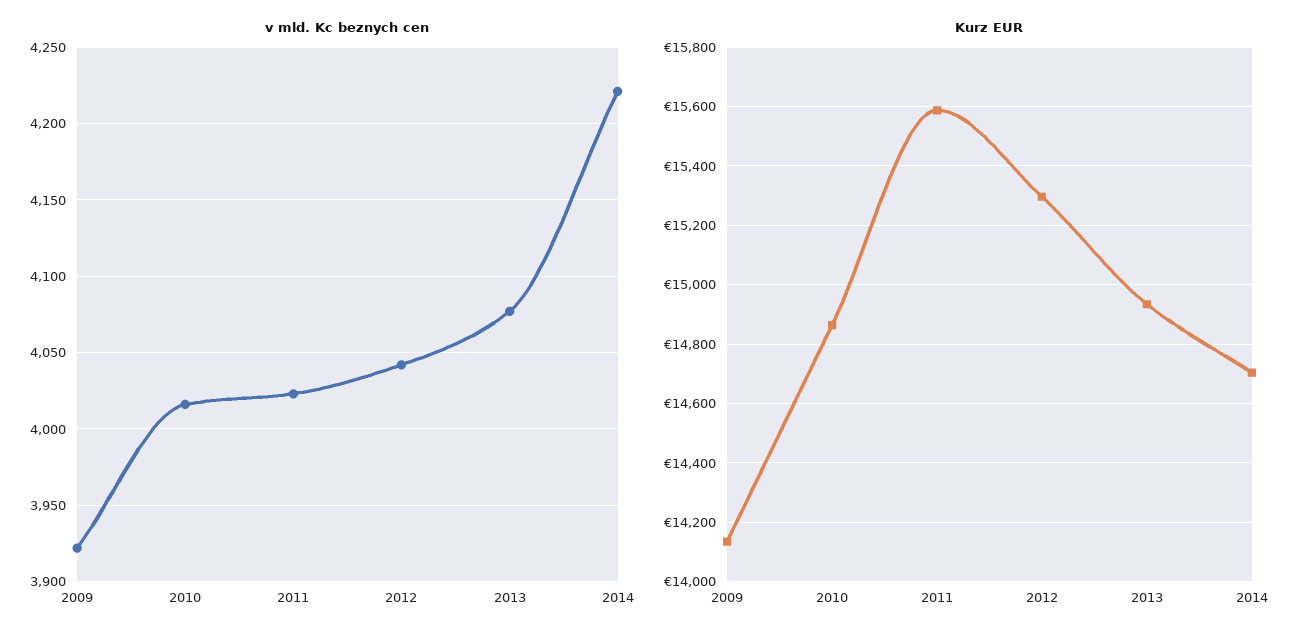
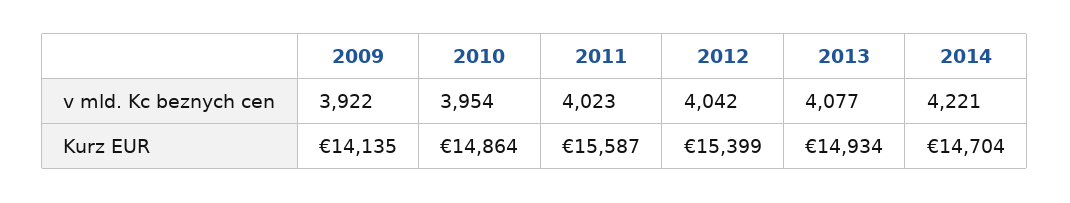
  {
    "v mld. Kc beznych cen": {
      "2009": 3922,
-     "2010": 4015,
+     "2010": 3954,
      "2011": 4023,
      "2012": 4042,
      "2013": 4077,
      "2014": 4221
    },
    "Kurz EUR": {
      "2009": 14135,
      "2010": 14864,
      "2011": 15587,
-     "2012": 15300,
+     "2012": 15399,
      "2013": 14934,
      "2014": 14704
    }
  }

